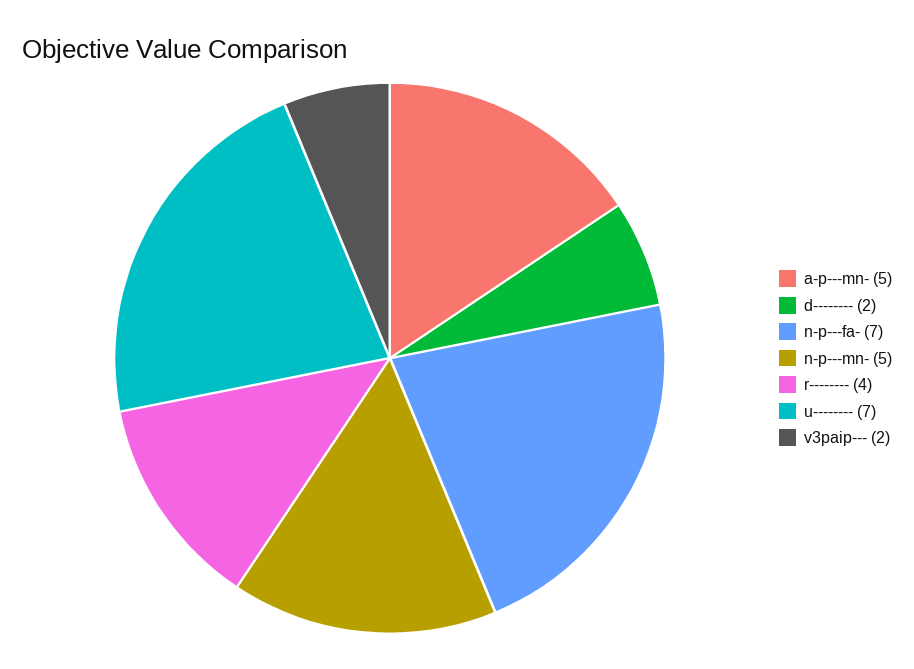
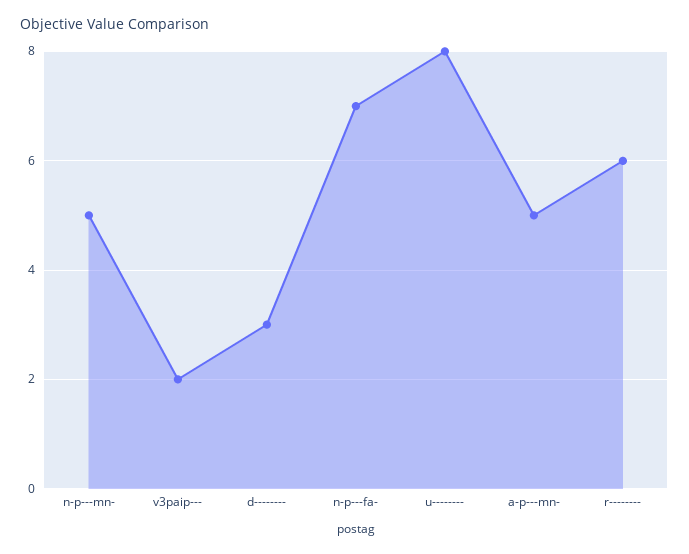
  {
    "a-p---mn-": 5,
-   "d--------": 2,
+   "d--------": 3,
    "n-p---fa-": 7,
    "n-p---mn-": 5,
-   "r--------": 4,
+   "r--------": 6,
-   "u--------": 7,
+   "u--------": 8,
    "v3paip---": 2
  }

